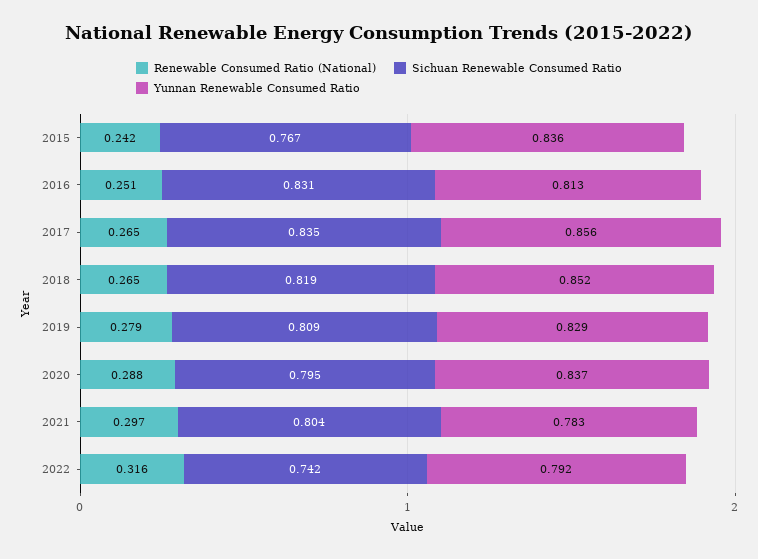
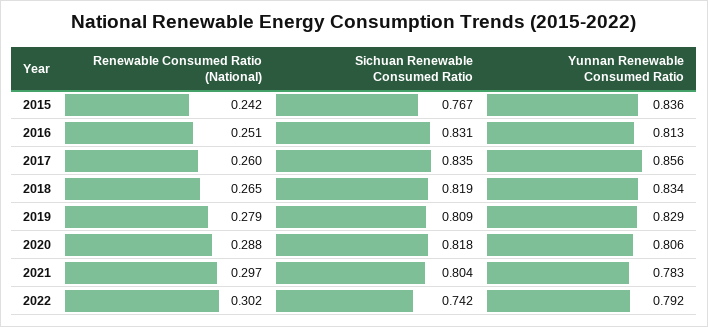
  {
    "Renewable Consumed Ratio (National)": {
      "2015": 0.242,
      "2016": 0.251,
-     "2017": 0.265,
+     "2017": 0.26,
      "2018": 0.265,
      "2019": 0.279,
      "2020": 0.288,
      "2021": 0.297,
-     "2022": 0.316
+     "2022": 0.302
    },
    "Sichuan Renewable Consumed Ratio": {
      "2015": 0.767,
      "2016": 0.831,
      "2017": 0.835,
      "2018": 0.819,
      "2019": 0.809,
-     "2020": 0.795,
+     "2020": 0.818,
      "2021": 0.804,
      "2022": 0.742
    },
    "Yunnan Renewable Consumed Ratio": {
      "2015": 0.836,
      "2016": 0.813,
      "2017": 0.856,
-     "2018": 0.852,
+     "2018": 0.834,
      "2019": 0.829,
-     "2020": 0.837,
+     "2020": 0.806,
      "2021": 0.783,
      "2022": 0.792
    }
  }

